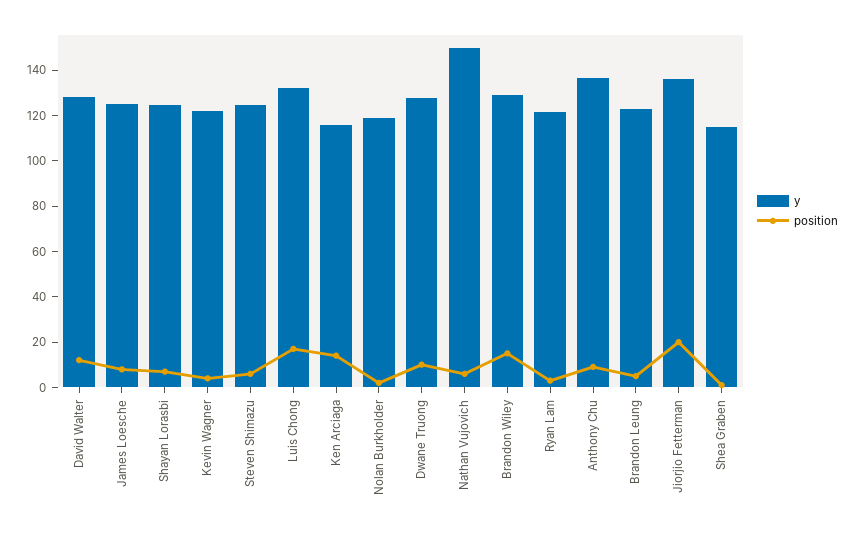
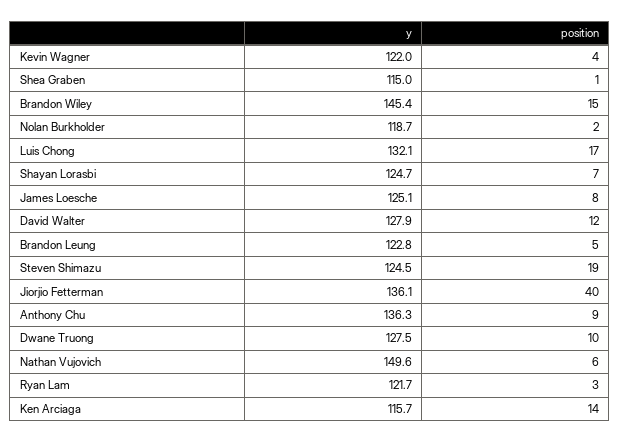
  {
    "y": {
      "David Walter": 127.9,
      "James Loesche": 125.1,
      "Shayan Lorasbi": 124.7,
      "Kevin Wagner": 122,
      "Steven Shimazu": 124.5,
      "Luis Chong": 132.1,
      "Ken Arciaga": 115.7,
      "Nolan Burkholder": 118.7,
      "Dwane Truong": 127.5,
      "Nathan Vujovich": 149.6,
-     "Brandon Wiley": 130,
+     "Brandon Wiley": 145.4,
      "Ryan Lam": 121.7,
      "Anthony Chu": 136.3,
      "Brandon Leung": 122.8,
      "Jiorjio Fetterman": 136.1,
      "Shea Graben": 115
    },
    "position": {
      "David Walter": 12,
      "James Loesche": 8,
      "Shayan Lorasbi": 7,
      "Kevin Wagner": 4,
-     "Steven Shimazu": 5,
+     "Steven Shimazu": 19,
      "Luis Chong": 17,
      "Ken Arciaga": 14,
      "Nolan Burkholder": 2,
      "Dwane Truong": 10,
      "Nathan Vujovich": 6,
      "Brandon Wiley": 15,
      "Ryan Lam": 3,
      "Anthony Chu": 9,
      "Brandon Leung": 5,
-     "Jiorjio Fetterman": 20,
+     "Jiorjio Fetterman": 40,
      "Shea Graben": 1
    }
  }

